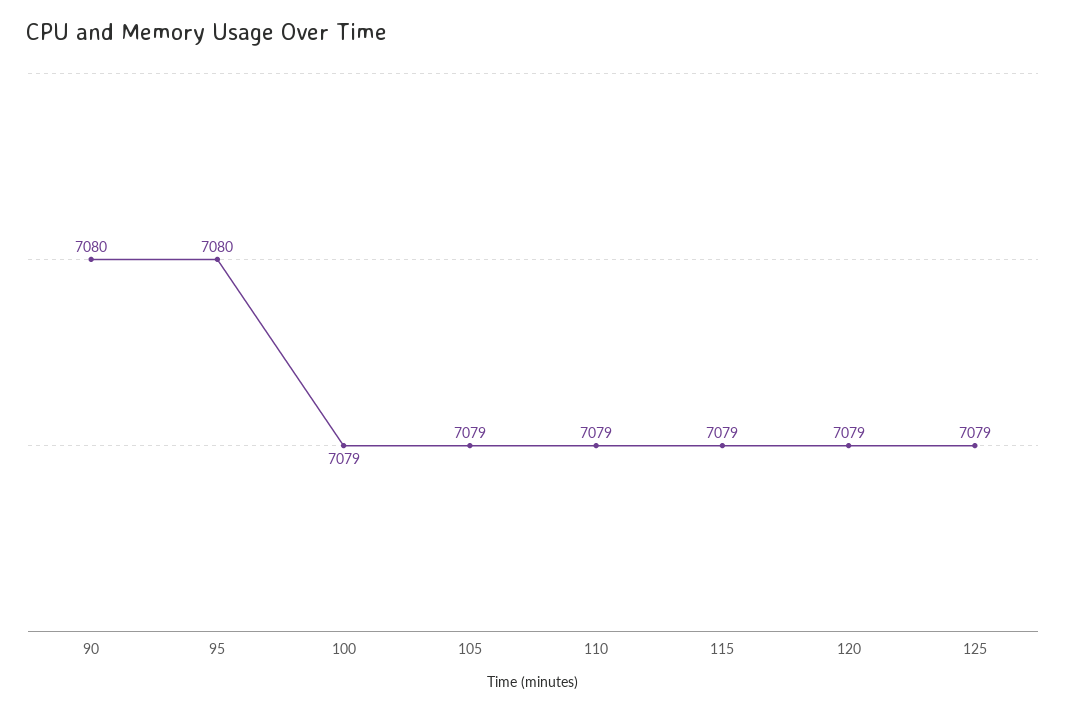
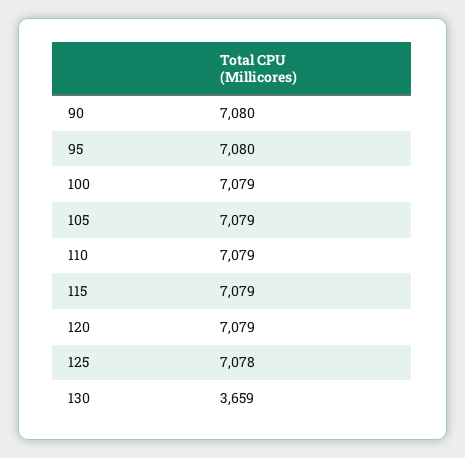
  {
    "90": 7080,
    "95": 7080,
    "100": 7079,
    "105": 7079,
    "110": 7079,
    "115": 7079,
    "120": 7079,
-   "125": 7079
+   "125": 7078,
+   "130": 3659
  }

